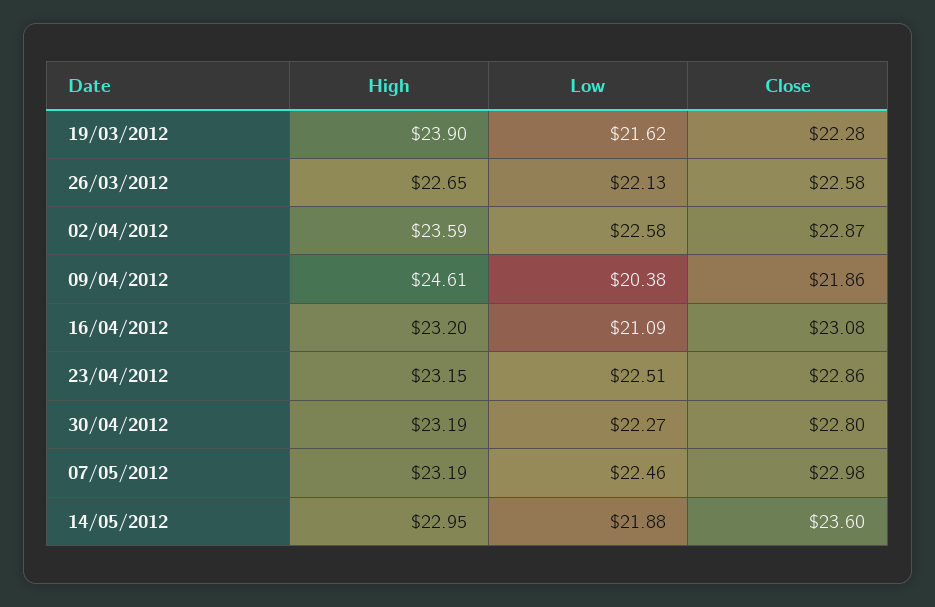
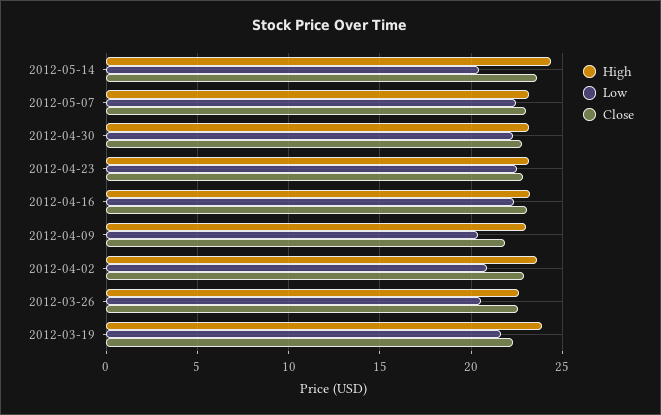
  {
    "High": {
      "19/03/2012": 23.9,
      "26/03/2012": 22.65,
      "02/04/2012": 23.59,
-     "09/04/2012": 24.61,
+     "09/04/2012": 23,
      "16/04/2012": 23.2,
      "23/04/2012": 23.15,
      "30/04/2012": 23.19,
      "07/05/2012": 23.19,
-     "14/05/2012": 22.95
+     "14/05/2012": 24.5
    },
    "Low": {
      "19/03/2012": 21.62,
-     "26/03/2012": 22.13,
+     "26/03/2012": 20.5,
-     "02/04/2012": 22.58,
+     "02/04/2012": 21,
      "09/04/2012": 20.38,
-     "16/04/2012": 21.09,
+     "16/04/2012": 22.5,
      "23/04/2012": 22.51,
      "30/04/2012": 22.27,
      "07/05/2012": 22.46,
-     "14/05/2012": 21.88
+     "14/05/2012": 20.5
    },
    "Close": {
      "19/03/2012": 22.28,
      "26/03/2012": 22.58,
      "02/04/2012": 22.87,
      "09/04/2012": 21.86,
      "16/04/2012": 23.08,
      "23/04/2012": 22.86,
      "30/04/2012": 22.8,
      "07/05/2012": 22.98,
      "14/05/2012": 23.6
    }
  }

